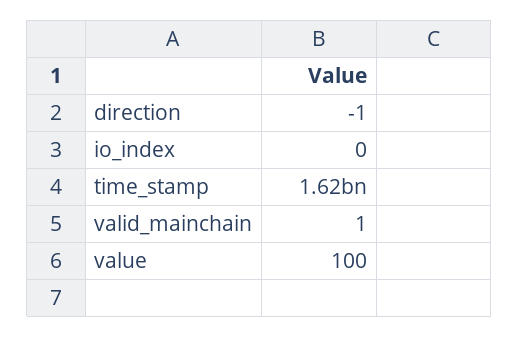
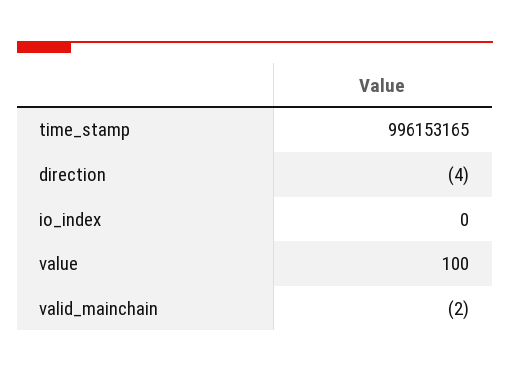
  {
-   "direction": -1,
+   "direction": -4,
    "io_index": 0,
-   "time_stamp": 1620000000,
+   "time_stamp": 996153165,
-   "valid_mainchain": 1,
+   "valid_mainchain": -2,
    "value": 100
  }

